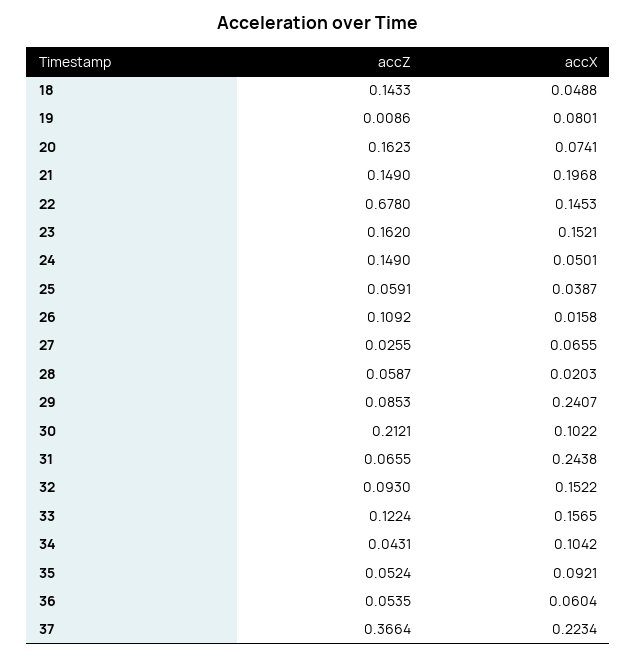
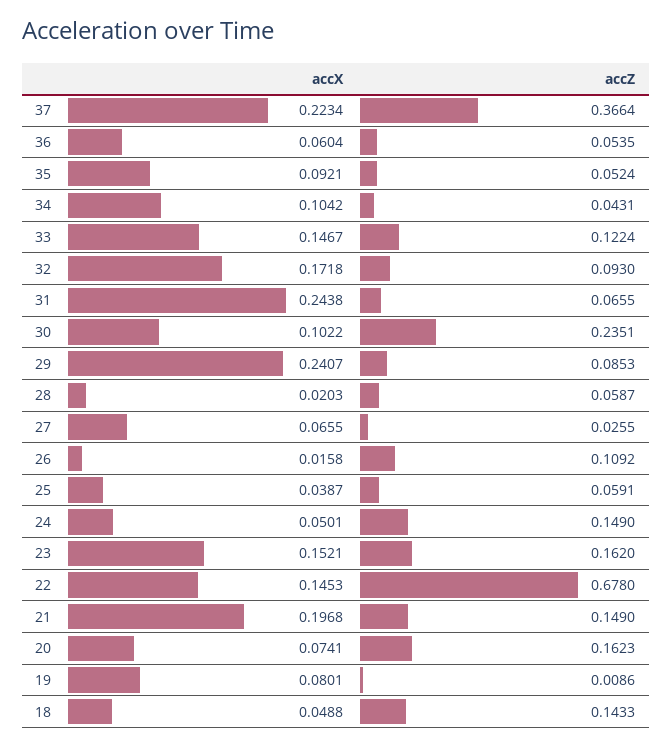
  {
    "accZ": {
      "18": 0.1433,
      "19": 0.0086,
      "20": 0.1623,
      "21": 0.149,
      "22": 0.678,
      "23": 0.162,
      "24": 0.149,
      "25": 0.0591,
      "26": 0.1092,
      "27": 0.0255,
      "28": 0.0587,
      "29": 0.0853,
-     "30": 0.2121,
+     "30": 0.2351,
      "31": 0.0655,
      "32": 0.093,
      "33": 0.1224,
      "34": 0.0431,
      "35": 0.0524,
      "36": 0.0535,
      "37": 0.3664
    },
    "accX": {
      "18": 0.0488,
      "19": 0.0801,
      "20": 0.0741,
      "21": 0.1968,
      "22": 0.1453,
      "23": 0.1521,
      "24": 0.0501,
      "25": 0.0387,
      "26": 0.0158,
      "27": 0.0655,
      "28": 0.0203,
      "29": 0.2407,
      "30": 0.1022,
      "31": 0.2438,
-     "32": 0.1522,
+     "32": 0.1718,
-     "33": 0.1565,
+     "33": 0.1467,
      "34": 0.1042,
      "35": 0.0921,
      "36": 0.0604,
      "37": 0.2234
    }
  }

